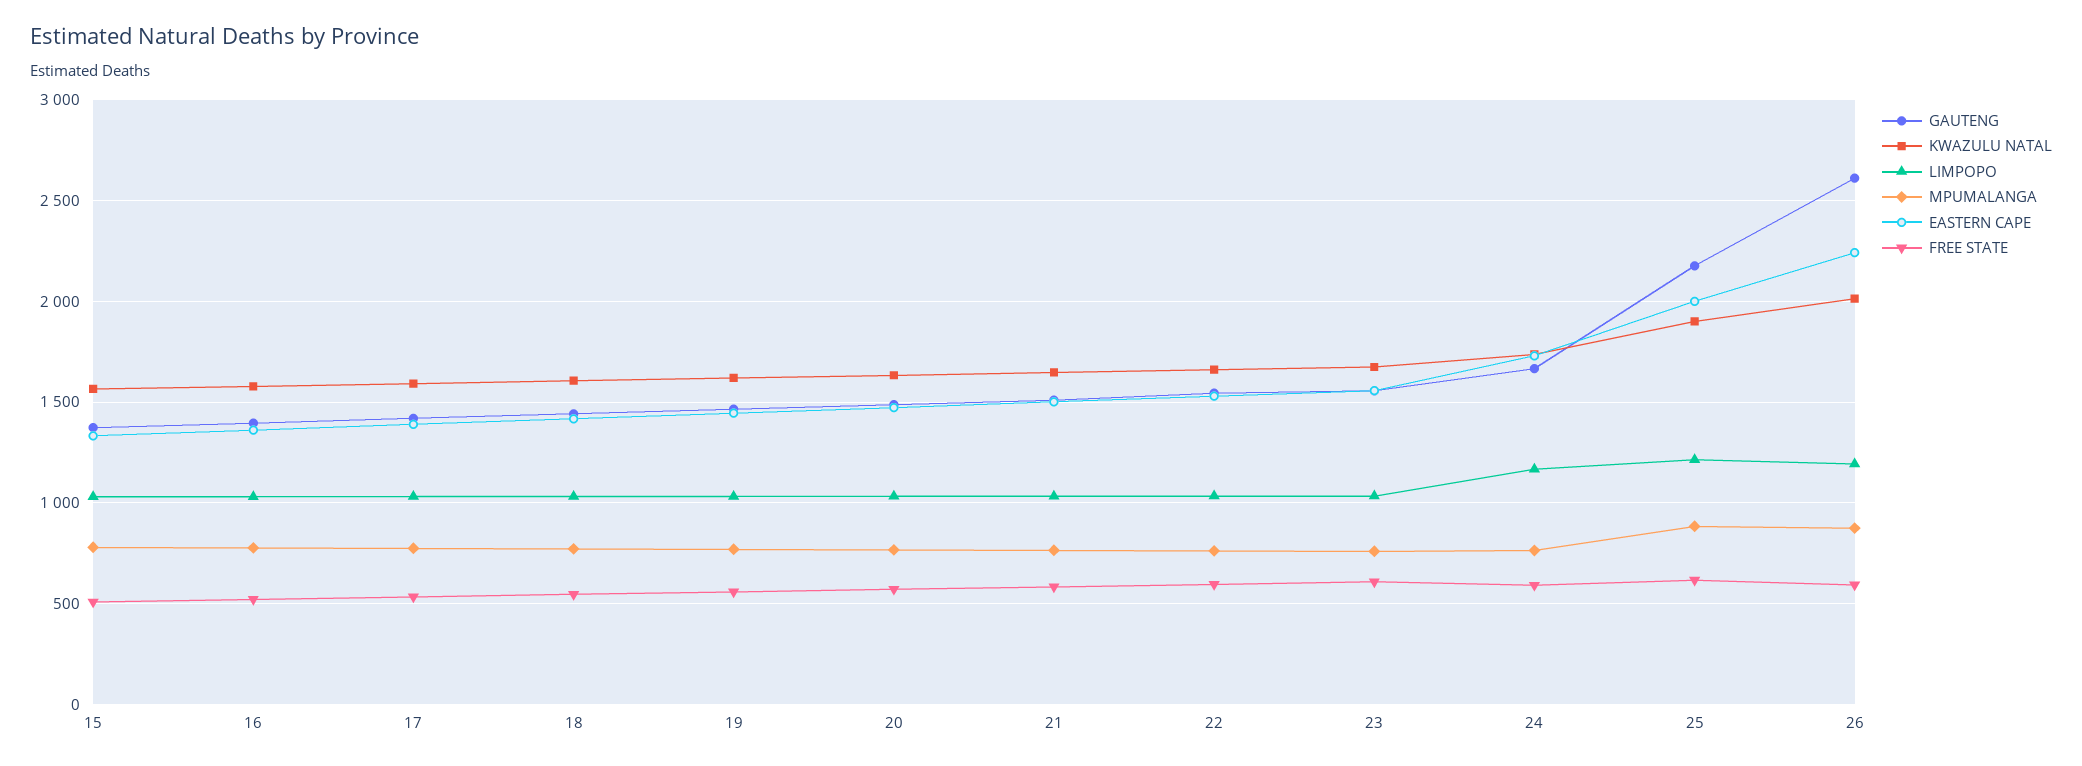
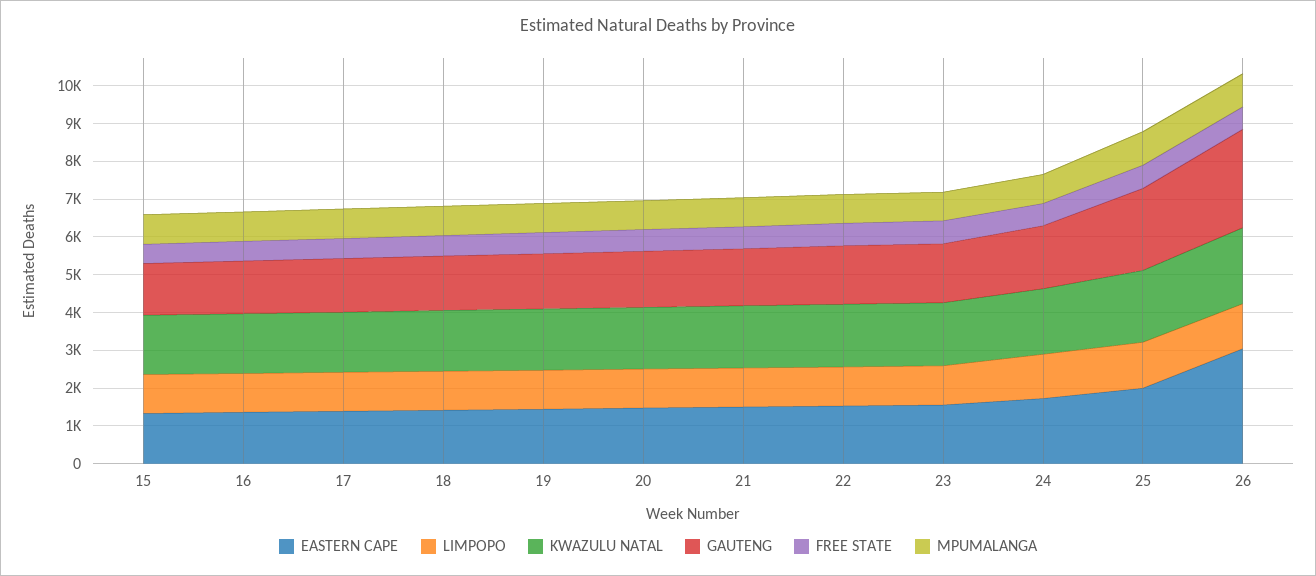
  {
    "GAUTENG": {
      "15": 1350,
      "16": 1400,
      "17": 1400,
      "18": 1450,
      "19": 1450,
      "20": 1500,
      "21": 1500,
      "22": 1550,
      "23": 1550,
      "24": 1650,
      "25": 2200,
      "26": 2600
    },
    "KWAZULU NATAL": {
      "15": 1550,
      "16": 1600,
      "17": 1600,
      "18": 1600,
      "19": 1600,
      "20": 1650,
      "21": 1650,
      "22": 1650,
      "23": 1650,
      "24": 1750,
      "25": 1900,
      "26": 2000
    },
    "LIMPOPO": {
      "15": 1050,
      "16": 1050,
      "17": 1050,
      "18": 1050,
      "19": 1050,
      "20": 1050,
      "21": 1050,
      "22": 1050,
      "23": 1050,
      "24": 1150,
      "25": 1200,
      "26": 1200
    },
    "MPUMALANGA": {
      "15": 800,
      "16": 800,
      "17": 800,
      "18": 750,
      "19": 750,
      "20": 750,
      "21": 750,
      "22": 750,
      "23": 750,
      "24": 750,
      "25": 900,
      "26": 900
    },
    "EASTERN CAPE": {
      "15": 1350,
      "16": 1350,
      "17": 1400,
      "18": 1400,
      "19": 1450,
      "20": 1450,
      "21": 1500,
      "22": 1550,
      "23": 1550,
      "24": 1750,
      "25": 2000,
-     "26": 2250
+     "26": 3000
    },
    "FREE STATE": {
      "15": 500,
      "16": 500,
      "17": 550,
      "18": 550,
      "19": 550,
      "20": 550,
      "21": 600,
      "22": 600,
      "23": 600,
      "24": 600,
      "25": 600,
      "26": 600
    }
  }

